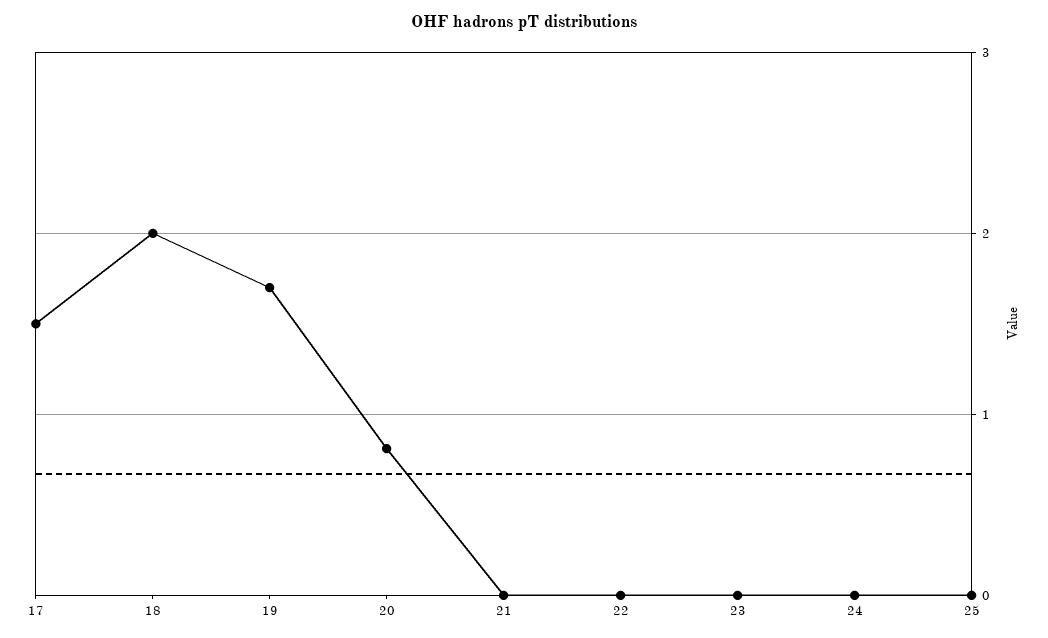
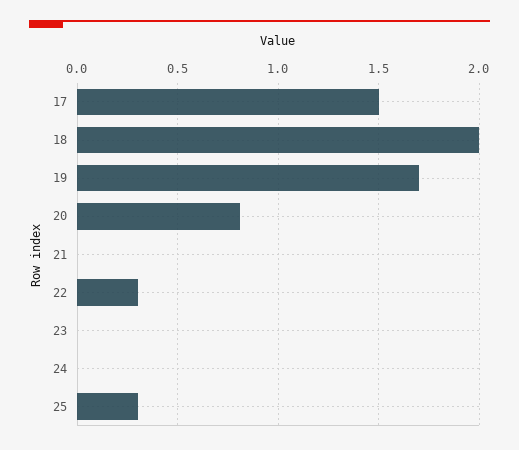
  {
    "17": 1.5,
    "18": 2,
    "19": 1.7,
    "20": 0.8,
    "21": 0,
-   "22": 0,
+   "22": 0.3,
    "23": 0,
    "24": 0,
-   "25": 0
+   "25": 0.3
  }

